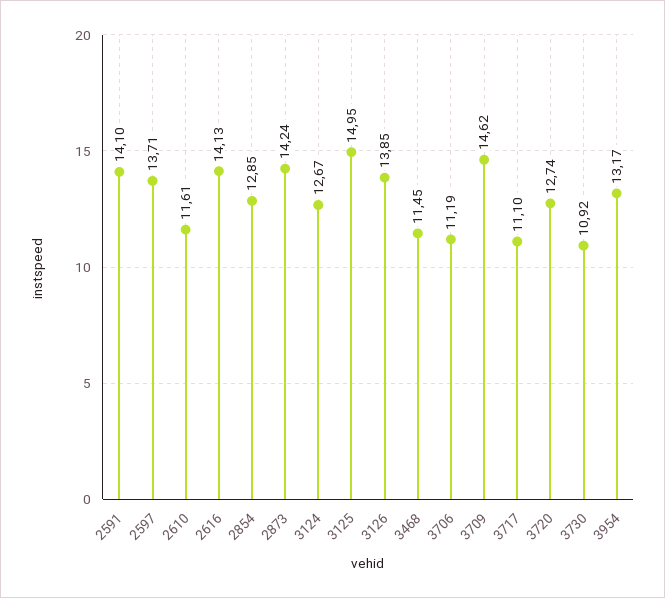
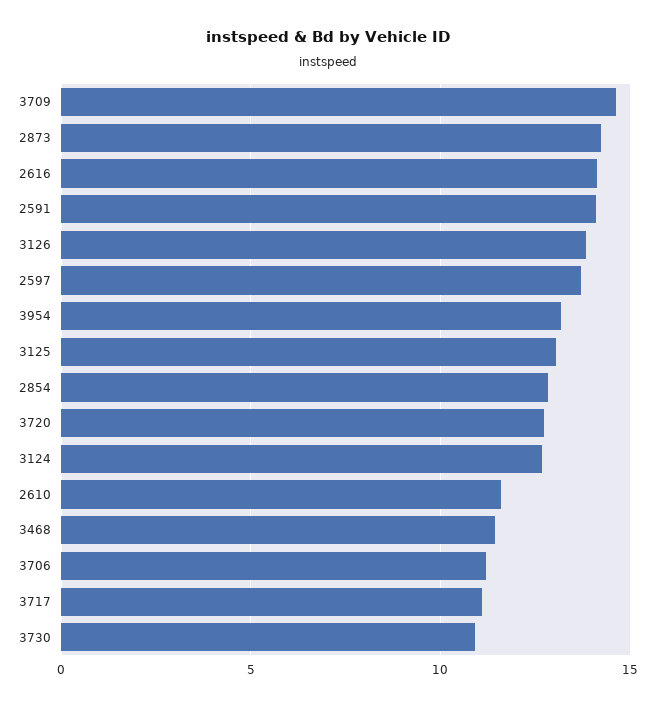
  {
    "2591": 14.1,
    "2597": 13.71,
    "2610": 11.61,
    "2616": 14.13,
    "2854": 12.85,
    "2873": 14.24,
    "3124": 12.67,
-   "3125": 14.95,
+   "3125": 13,
    "3126": 13.85,
    "3468": 11.45,
    "3706": 11.19,
    "3709": 14.62,
    "3717": 11.1,
    "3720": 12.74,
    "3730": 10.92,
    "3954": 13.17
  }

